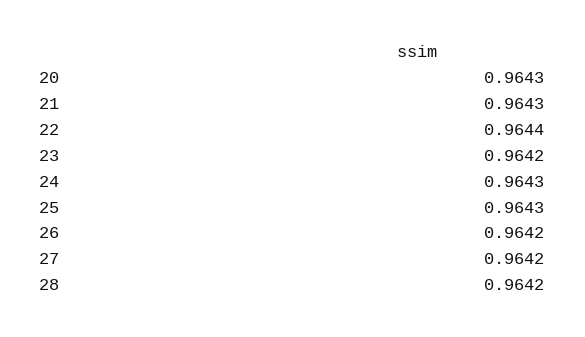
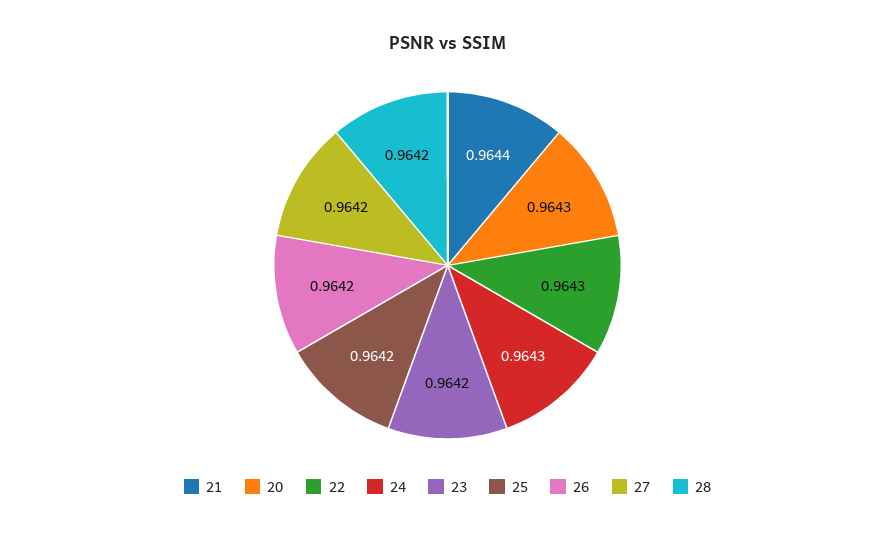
  {
    "20": 0.9643,
-   "21": 0.9643,
+   "21": 0.9644,
-   "22": 0.9644,
+   "22": 0.9643,
    "23": 0.9642,
    "24": 0.9643,
-   "25": 0.9643,
+   "25": 0.9642,
    "26": 0.9642,
    "27": 0.9642,
    "28": 0.9642
  }

